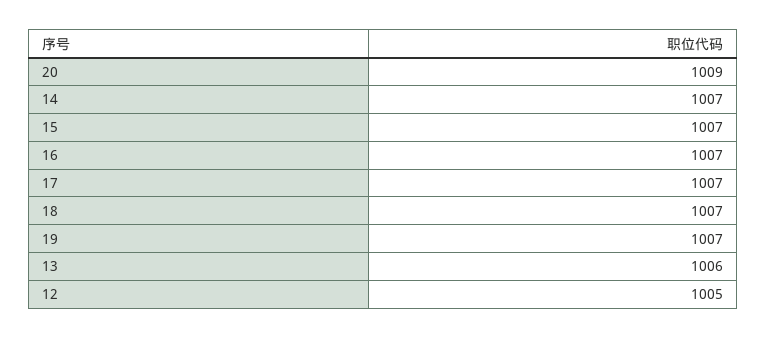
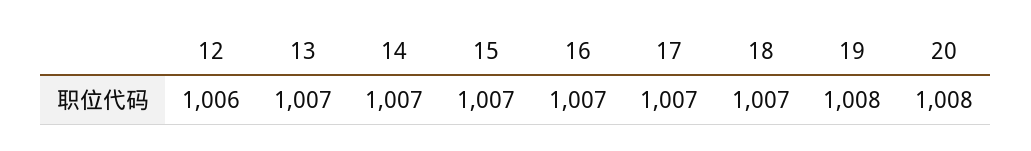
  {
-   "20": 1009,
+   "20": 1008,
    "14": 1007,
    "15": 1007,
    "16": 1007,
    "17": 1007,
    "18": 1007,
-   "19": 1007,
+   "19": 1008,
-   "13": 1006,
+   "13": 1007,
-   "12": 1005
+   "12": 1006
  }

